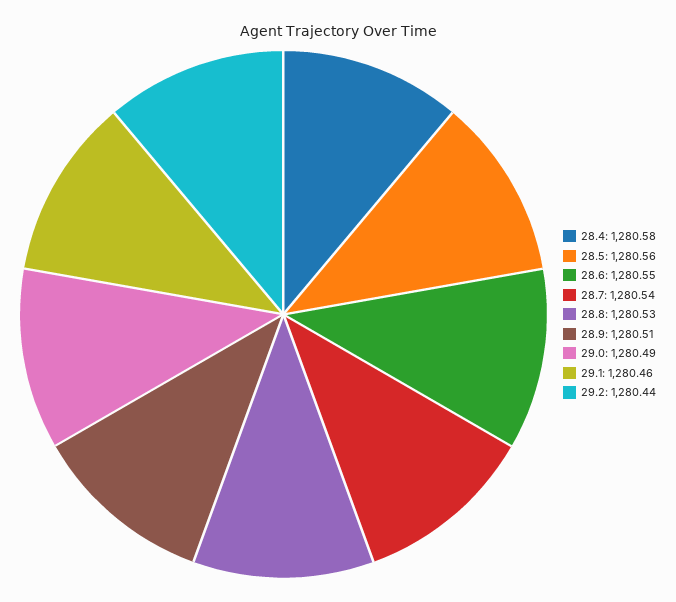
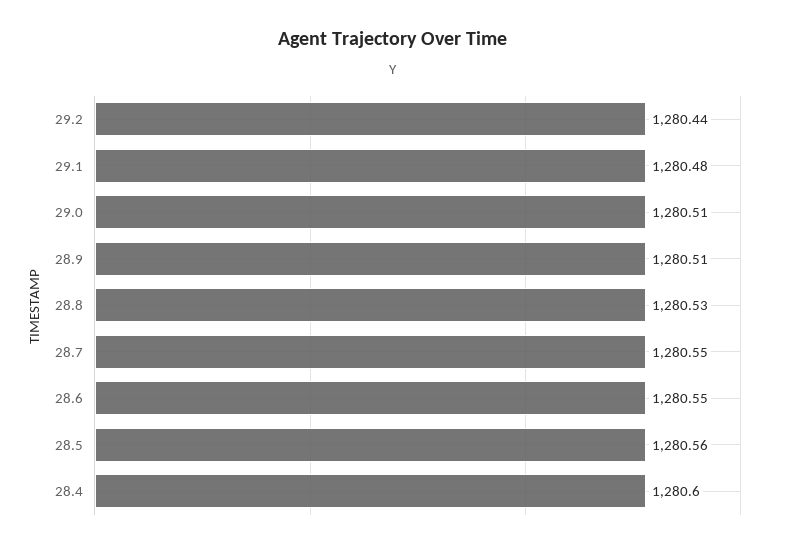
  {
-   "28.4": 1280.58,
+   "28.4": 1280.6,
    "28.5": 1280.56,
    "28.6": 1280.55,
-   "28.7": 1280.54,
+   "28.7": 1280.55,
    "28.8": 1280.53,
    "28.9": 1280.51,
-   "29.0": 1280.49,
+   "29.0": 1280.51,
-   "29.1": 1280.46,
+   "29.1": 1280.48,
    "29.2": 1280.44
  }

